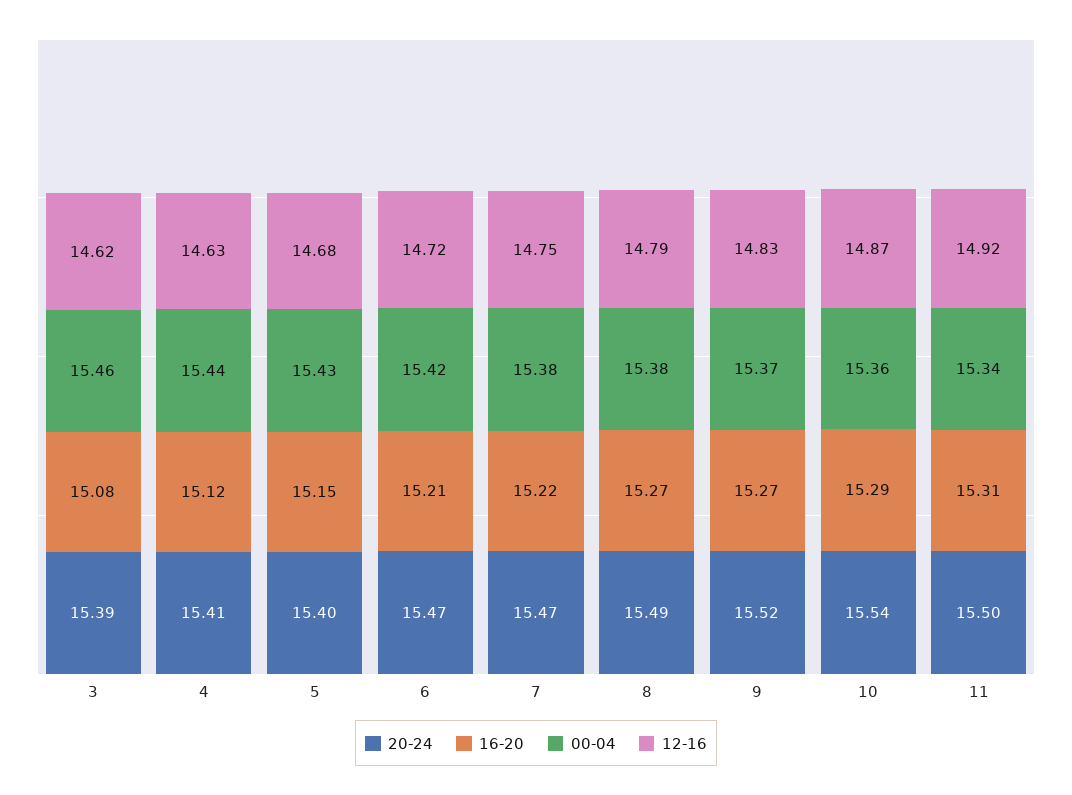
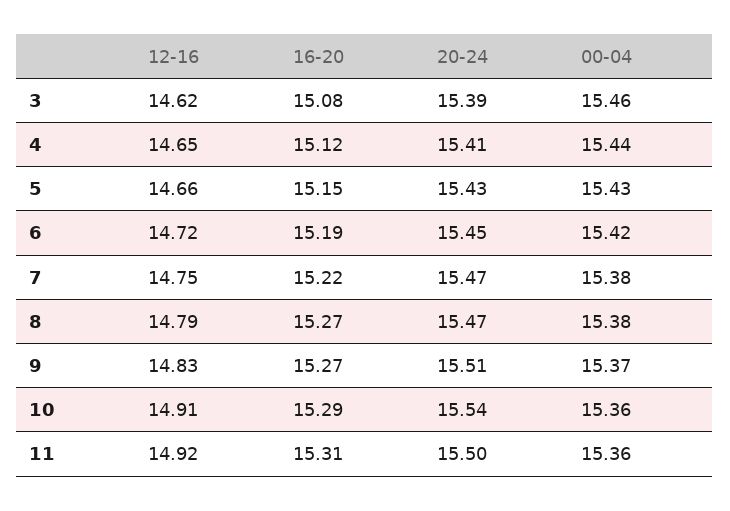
  {
    "20-24": {
      "3": 15.39,
      "4": 15.41,
-     "5": 15.4,
+     "5": 15.43,
-     "6": 15.47,
+     "6": 15.45,
      "7": 15.47,
-     "8": 15.49,
+     "8": 15.47,
-     "9": 15.52,
+     "9": 15.51,
      "10": 15.54,
      "11": 15.5
    },
    "16-20": {
      "3": 15.08,
      "4": 15.12,
      "5": 15.15,
-     "6": 15.21,
+     "6": 15.19,
      "7": 15.22,
      "8": 15.27,
      "9": 15.27,
      "10": 15.29,
      "11": 15.31
    },
    "00-04": {
      "3": 15.46,
      "4": 15.44,
      "5": 15.43,
      "6": 15.42,
      "7": 15.38,
      "8": 15.38,
      "9": 15.37,
      "10": 15.36,
-     "11": 15.34
+     "11": 15.36
    },
    "12-16": {
      "3": 14.62,
-     "4": 14.63,
+     "4": 14.65,
-     "5": 14.68,
+     "5": 14.66,
      "6": 14.72,
      "7": 14.75,
      "8": 14.79,
      "9": 14.83,
-     "10": 14.87,
+     "10": 14.91,
      "11": 14.92
    }
  }

